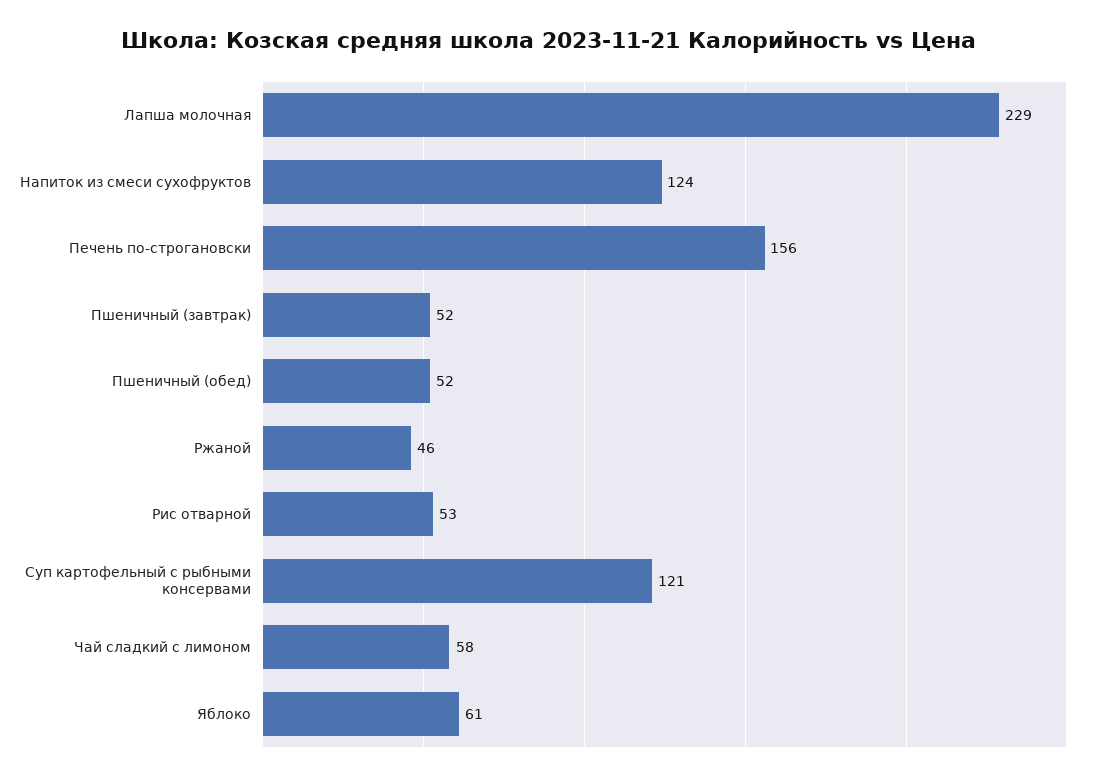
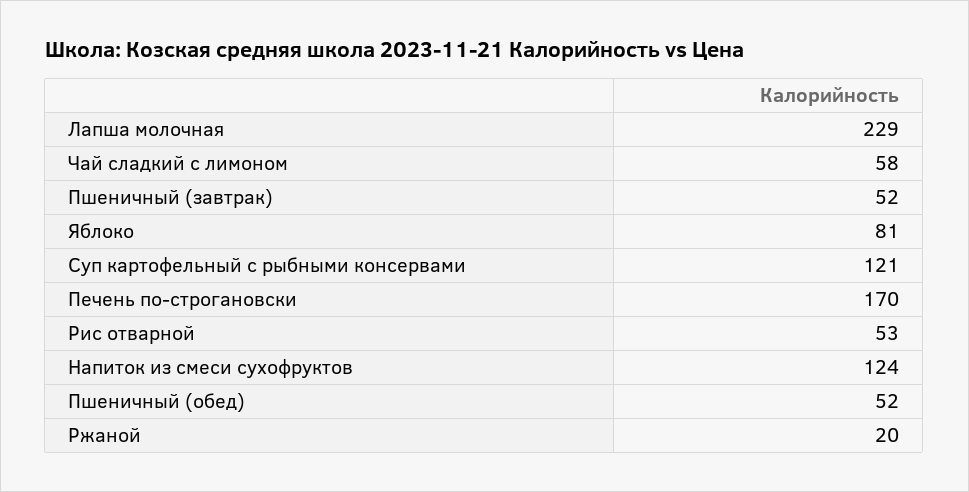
  {
    "Лапша молочная": 229,
    "Напиток из смеси сухофруктов": 124,
-   "Печень по-строгановски": 156,
+   "Печень по-строгановски": 170,
    "Пшеничный (завтрак)": 52,
    "Пшеничный (обед)": 52,
-   "Ржаной": 46,
+   "Ржаной": 20,
    "Рис отварной": 53,
    "Суп картофельный с рыбными консервами": 121,
    "Чай сладкий с лимоном": 58,
-   "Яблоко": 61
+   "Яблоко": 81
  }

